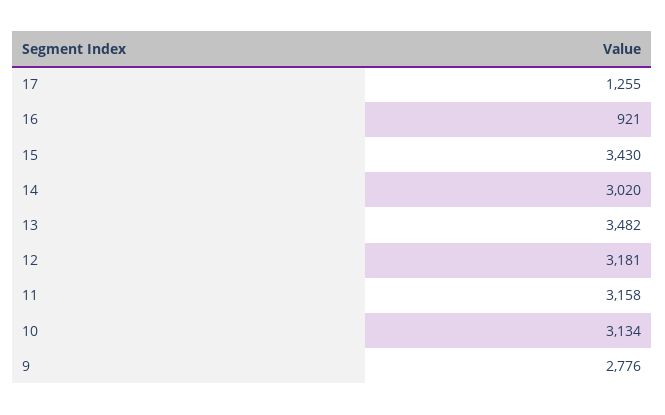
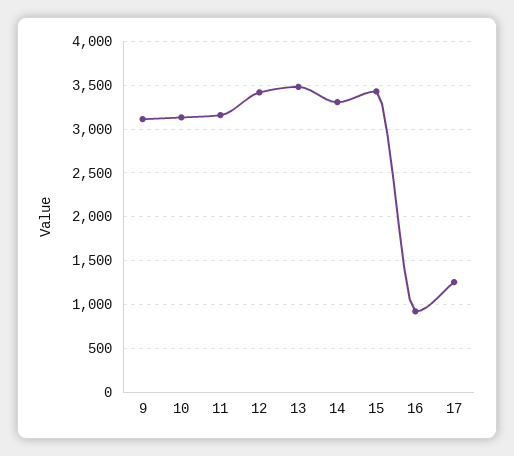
  {
    "17": 1255,
    "16": 921,
    "15": 3430,
-   "14": 3020,
+   "14": 3300,
    "13": 3482,
-   "12": 3181,
+   "12": 3400,
    "11": 3158,
    "10": 3134,
-   "9": 2776
+   "9": 3100
  }

